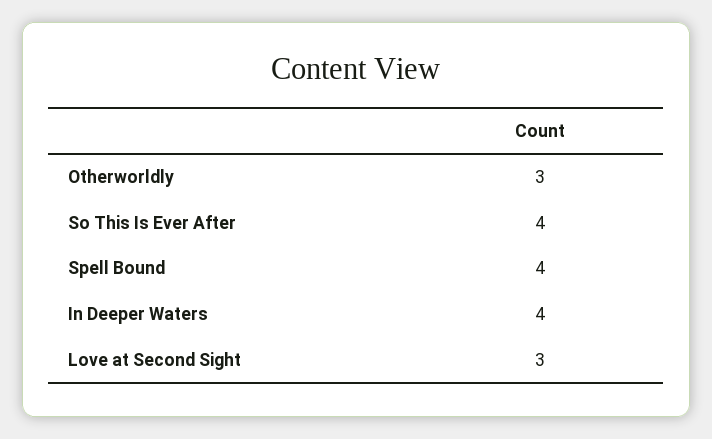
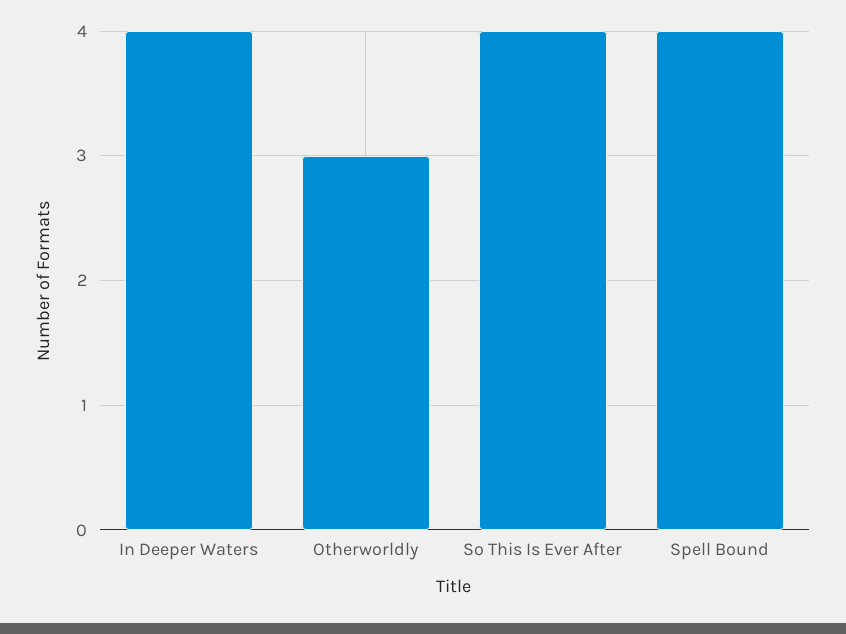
  {
    "Otherworldly": 3,
    "So This Is Ever After": 4,
    "Spell Bound": 4,
-   "In Deeper Waters": 4,
+   "In Deeper Waters": 4
-   "Love at Second Sight": 3
  }

